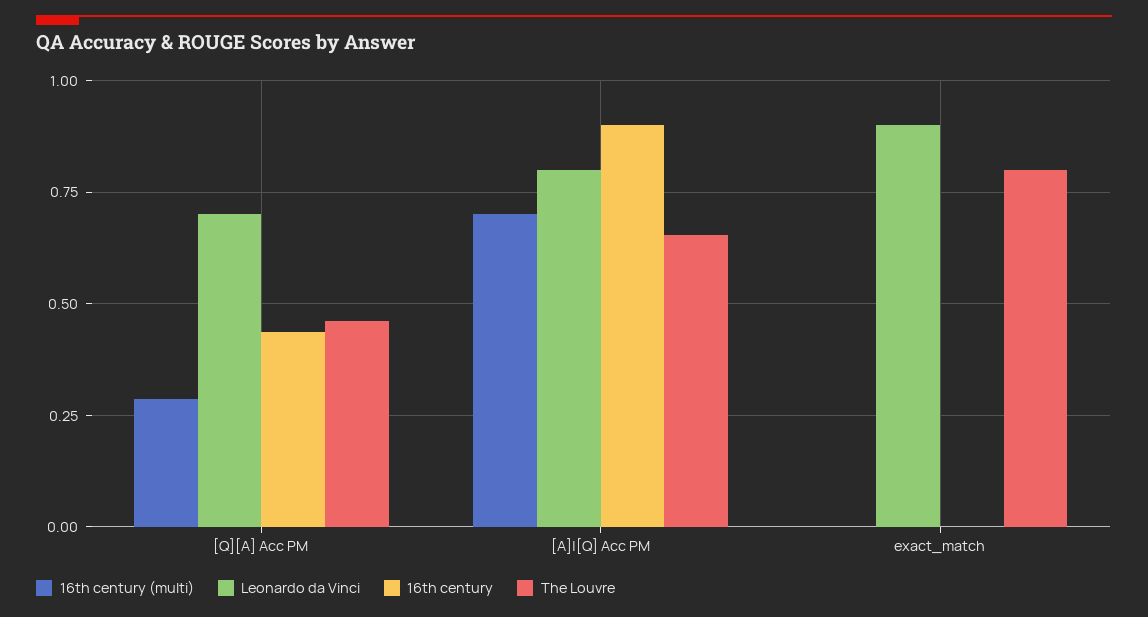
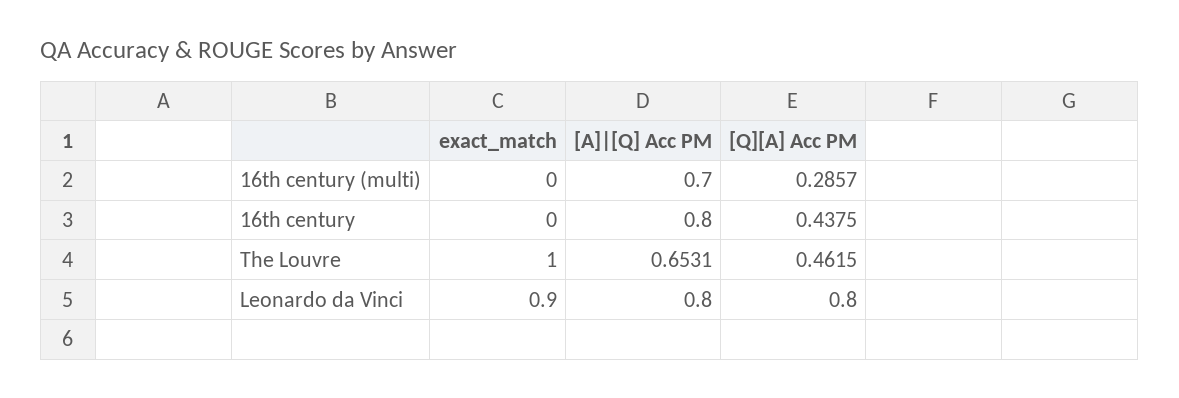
  {
    "16th century (multi)": {
      "[Q][A] Acc PM": 0.2857,
      "[A]|[Q] Acc PM": 0.7,
      "exact_match": 0
    },
    "Leonardo da Vinci": {
-     "[Q][A] Acc PM": 0.7,
+     "[Q][A] Acc PM": 0.8,
      "[A]|[Q] Acc PM": 0.8,
      "exact_match": 0.9
    },
    "16th century": {
      "[Q][A] Acc PM": 0.4375,
-     "[A]|[Q] Acc PM": 0.9,
+     "[A]|[Q] Acc PM": 0.8,
      "exact_match": 0
    },
    "The Louvre": {
      "[Q][A] Acc PM": 0.4615,
      "[A]|[Q] Acc PM": 0.6531,
-     "exact_match": 0.8
+     "exact_match": 1
    }
  }

